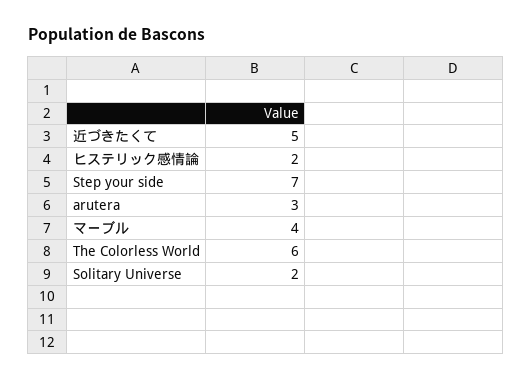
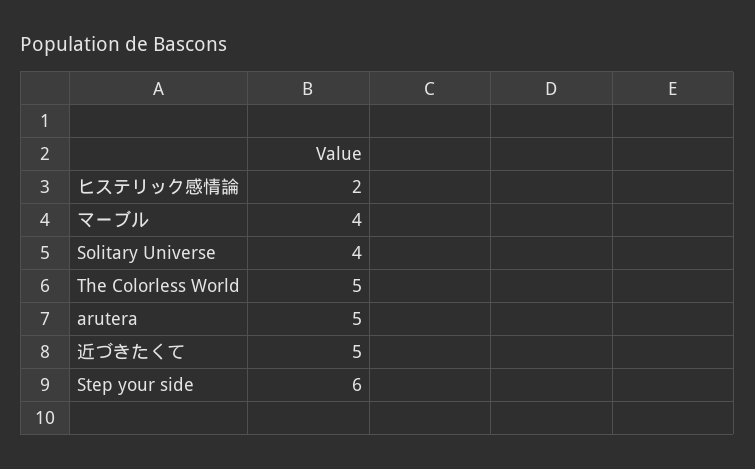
  {
    "近づきたくて": 5,
    "ヒステリック感情論": 2,
-   "Step your side": 7,
+   "Step your side": 6,
-   "arutera": 3,
+   "arutera": 5,
    "マーブル": 4,
-   "The Colorless World": 6,
+   "The Colorless World": 5,
-   "Solitary Universe": 2
+   "Solitary Universe": 4
  }

